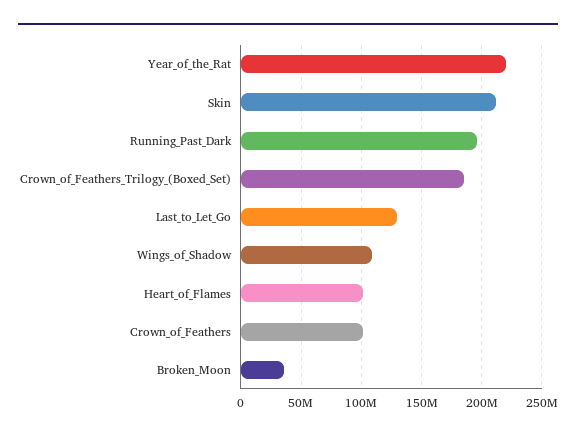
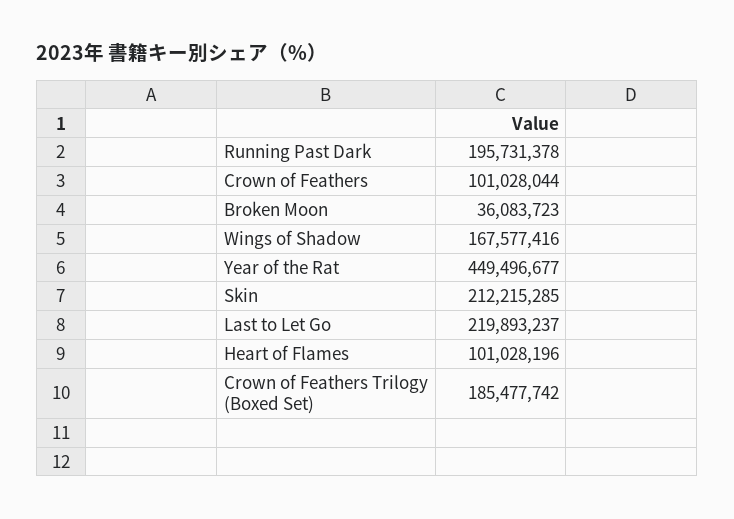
  {
-   "Year_of_the_Rat": 220000000,
+   "Year_of_the_Rat": 449496677,
    "Skin": 212215285,
    "Running_Past_Dark": 195731378,
    "Crown_of_Feathers_Trilogy_(Boxed_Set)": 185477742,
-   "Last_to_Let_Go": 130000000,
+   "Last_to_Let_Go": 219893237,
-   "Wings_of_Shadow": 110000000,
+   "Wings_of_Shadow": 167577416,
    "Heart_of_Flames": 101028196,
    "Crown_of_Feathers": 101028044,
    "Broken_Moon": 36083723
  }

